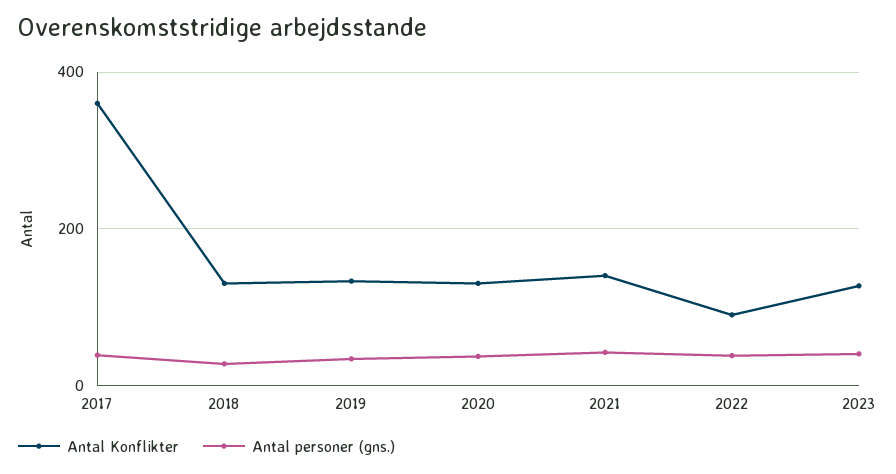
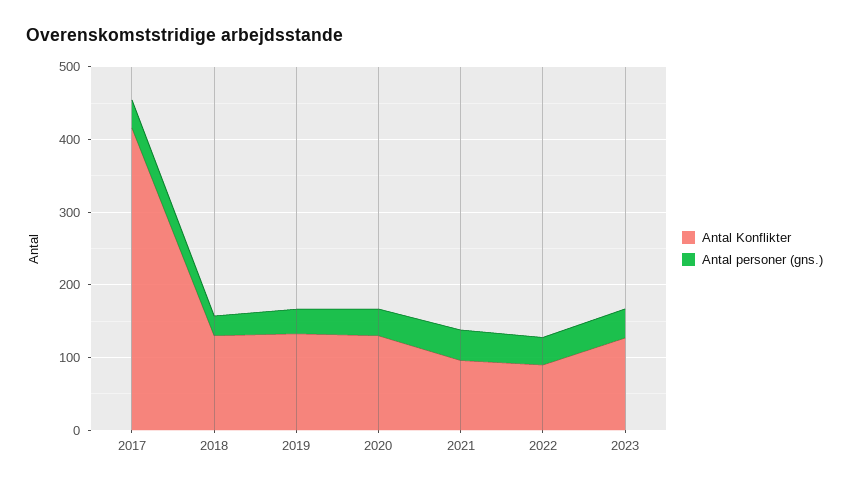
  {
    "Antal Konflikter": {
-     "2017": 360,
+     "2017": 420,
      "2018": 140,
      "2019": 140,
      "2020": 140,
-     "2021": 140,
+     "2021": 100,
      "2022": 100,
      "2023": 120
    },
    "Antal personer (gns.)": {
      "2017": 40,
      "2018": 20,
      "2019": 40,
      "2020": 40,
      "2021": 40,
      "2022": 40,
      "2023": 40
    }
  }

